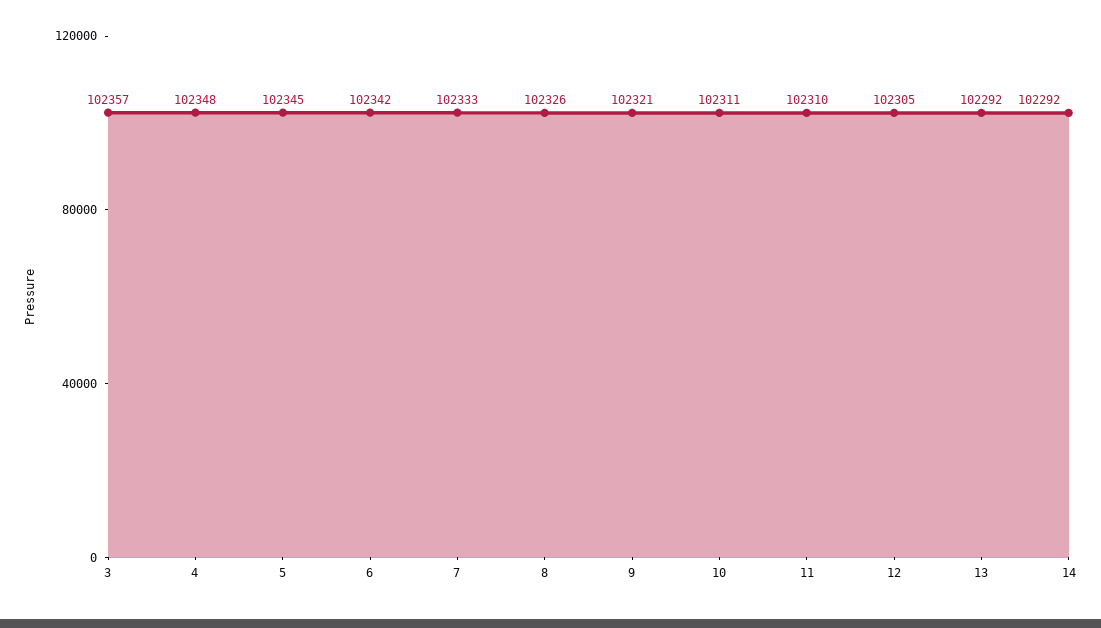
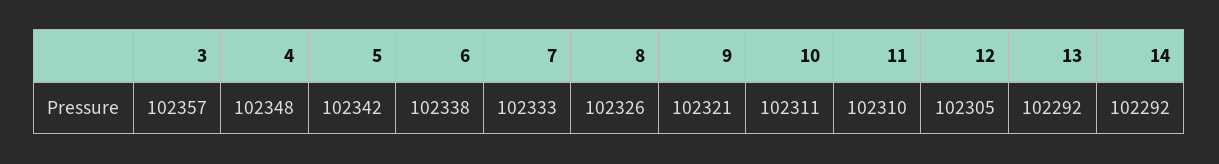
  {
    "3": 102357,
    "4": 102348,
-   "5": 102345,
+   "5": 102342,
-   "6": 102342,
+   "6": 102338,
    "7": 102333,
    "8": 102326,
    "9": 102321,
    "10": 102311,
    "11": 102310,
    "12": 102305,
    "13": 102292,
    "14": 102292
  }

